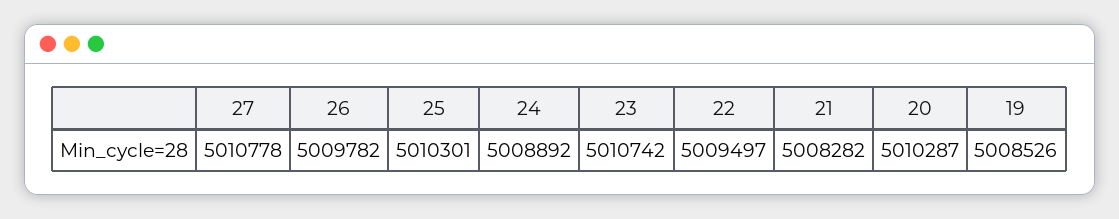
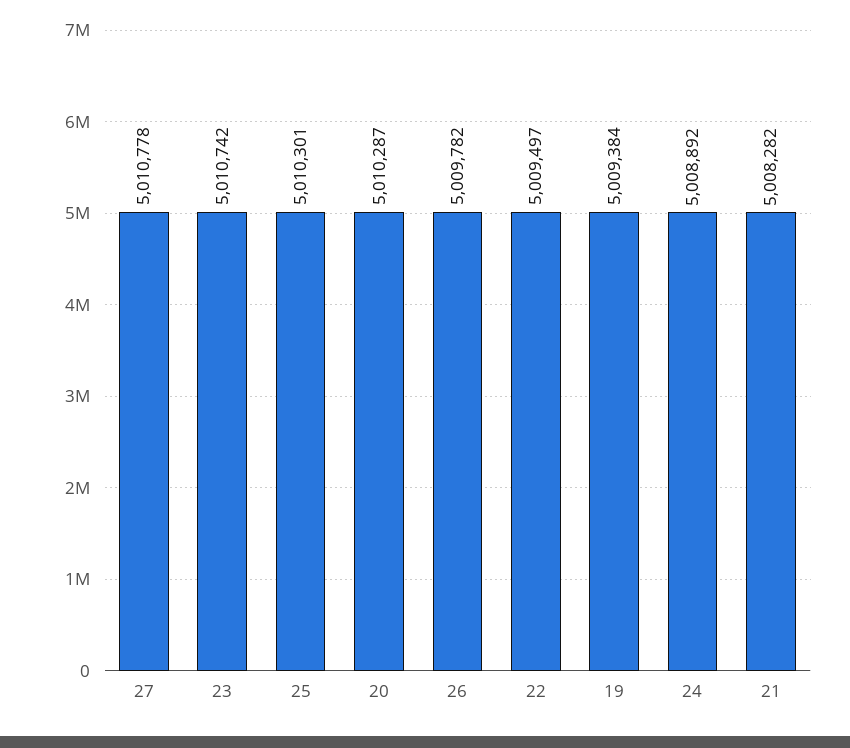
  {
    "27": 5010778,
    "26": 5009782,
    "25": 5010301,
    "24": 5008892,
    "23": 5010742,
    "22": 5009497,
    "21": 5008282,
    "20": 5010287,
-   "19": 5008526
+   "19": 5009384
  }

